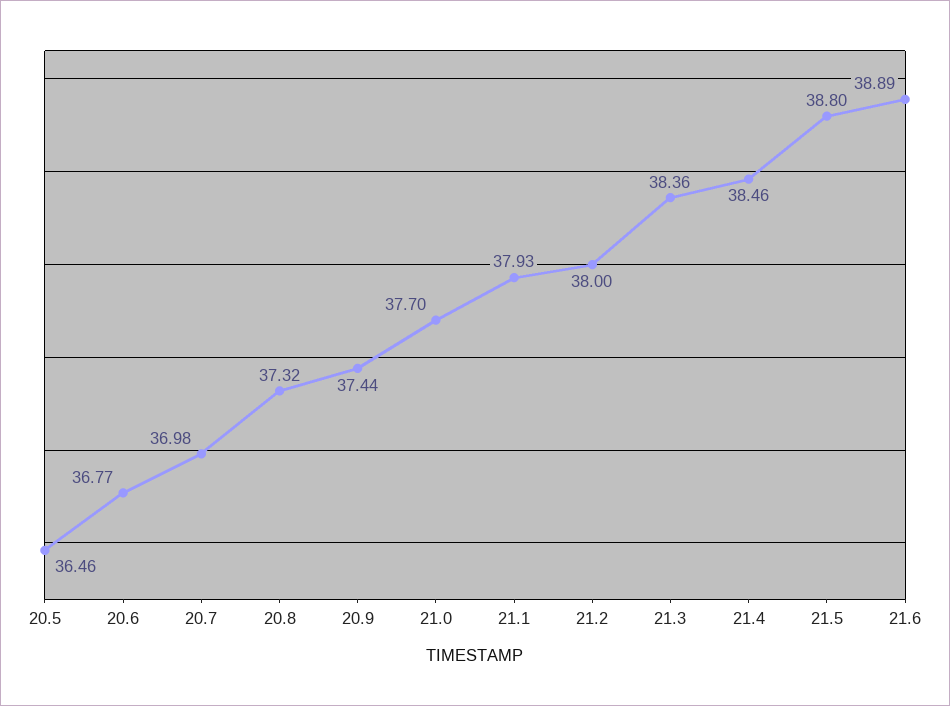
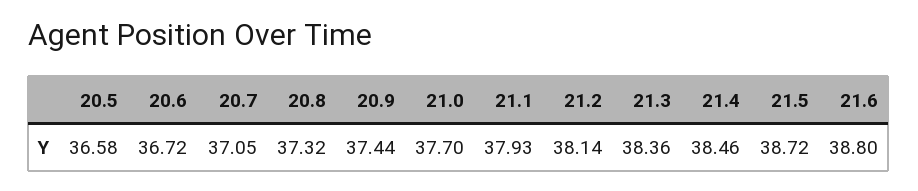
  {
-   "20.5": 36.46,
+   "20.5": 36.58,
-   "20.6": 36.77,
+   "20.6": 36.72,
-   "20.7": 36.98,
+   "20.7": 37.05,
    "20.8": 37.32,
    "20.9": 37.44,
    "21.0": 37.7,
    "21.1": 37.93,
-   "21.2": 38,
+   "21.2": 38.14,
    "21.3": 38.36,
    "21.4": 38.46,
-   "21.5": 38.8,
+   "21.5": 38.72,
-   "21.6": 38.89
+   "21.6": 38.8
  }

